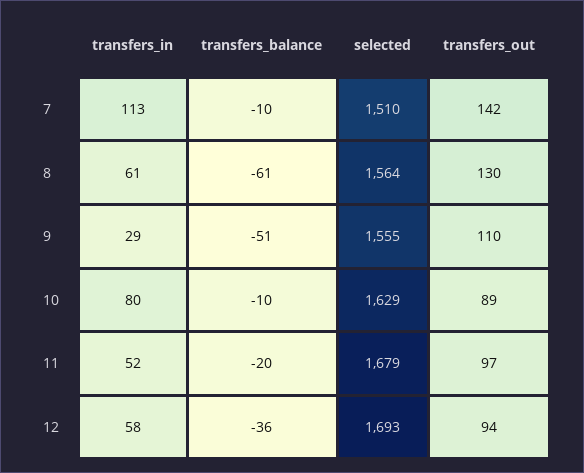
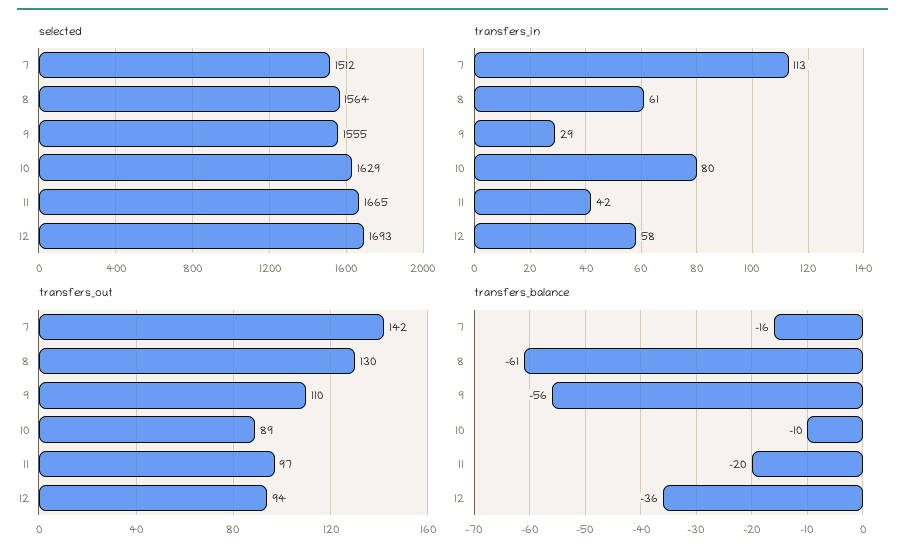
  {
    "transfers_in": {
      "7": 113,
      "8": 61,
      "9": 29,
      "10": 80,
-     "11": 52,
+     "11": 42,
      "12": 58
    },
    "transfers_balance": {
-     "7": -10,
+     "7": -16,
      "8": -61,
-     "9": -51,
+     "9": -56,
      "10": -10,
      "11": -20,
      "12": -36
    },
    "selected": {
-     "7": 1510,
+     "7": 1512,
      "8": 1564,
      "9": 1555,
      "10": 1629,
-     "11": 1679,
+     "11": 1665,
      "12": 1693
    },
    "transfers_out": {
      "7": 142,
      "8": 130,
      "9": 110,
      "10": 89,
      "11": 97,
      "12": 94
    }
  }

